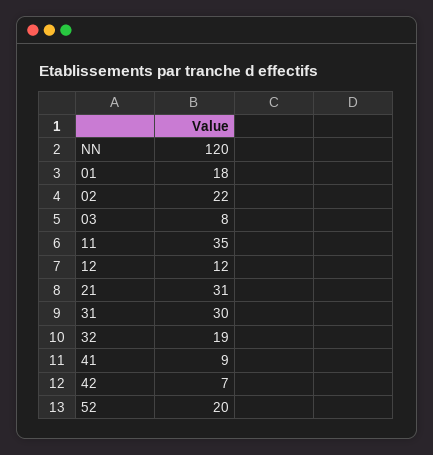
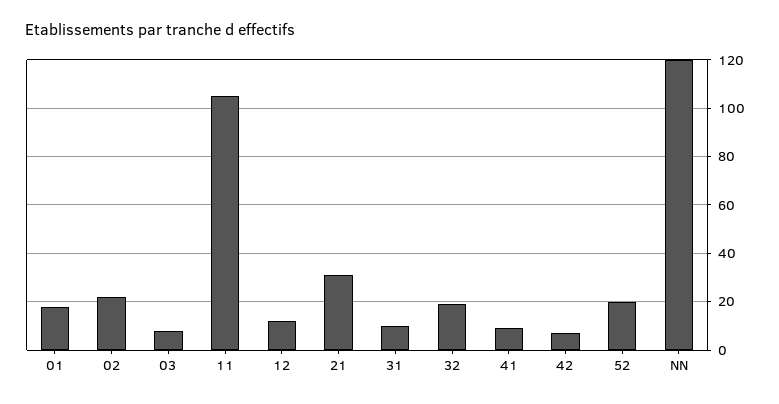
  {
    "NN": 120,
    "01": 18,
    "02": 22,
    "03": 8,
-   "11": 35,
+   "11": 105,
    "12": 12,
    "21": 31,
-   "31": 30,
+   "31": 10,
    "32": 19,
    "41": 9,
    "42": 7,
    "52": 20
  }

